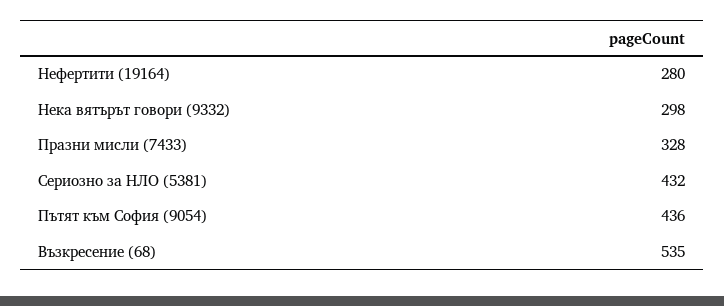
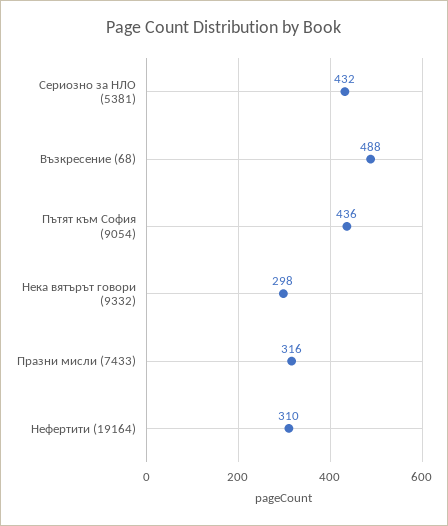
  {
-   "Нефертити (19164)": 280,
+   "Нефертити (19164)": 310,
    "Нека вятърът говори (9332)": 298,
-   "Празни мисли (7433)": 328,
+   "Празни мисли (7433)": 316,
    "Сериозно за НЛО (5381)": 432,
    "Пътят към София (9054)": 436,
-   "Възкресение (68)": 535
+   "Възкресение (68)": 488
  }

